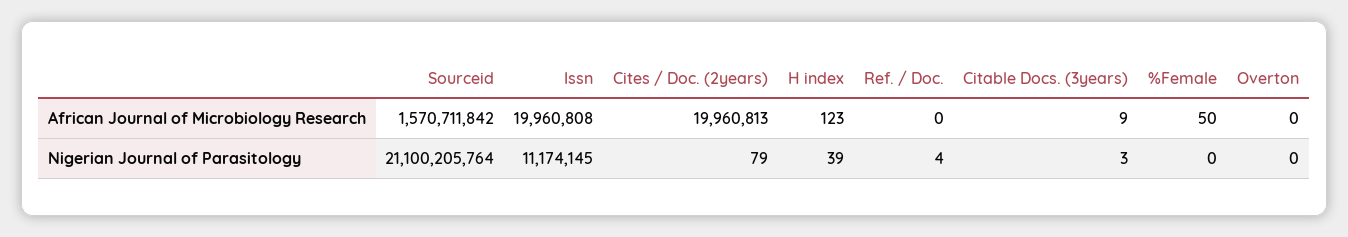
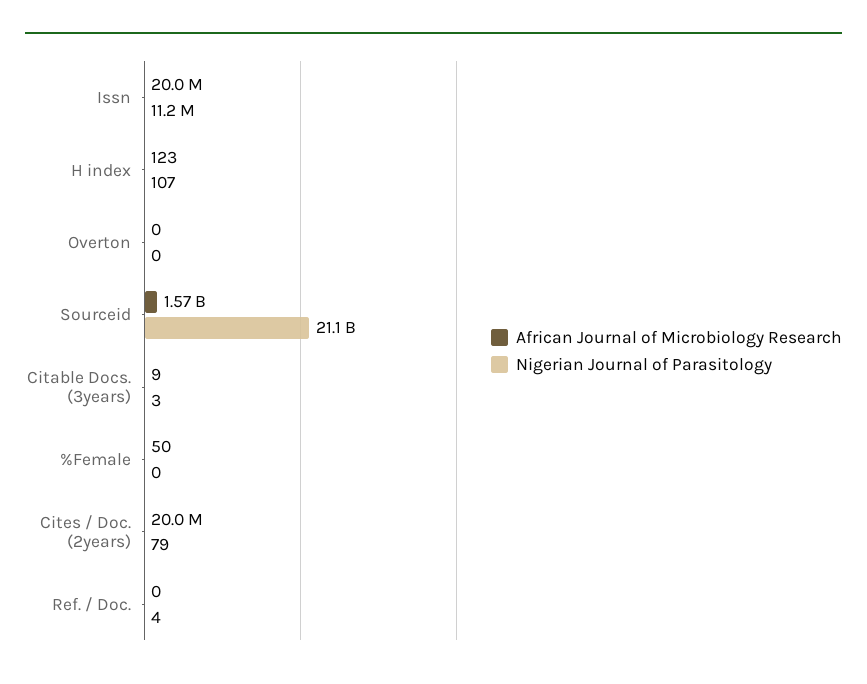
  {
    "African Journal of Microbiology Research": {
      "Sourceid": 1570711842,
      "Issn": 19960808,
      "Cites / Doc. (2years)": 19960813,
      "H index": 123,
      "Ref. / Doc.": 0,
      "Citable Docs. (3years)": 9,
      "%Female": 50,
      "Overton": 0
    },
    "Nigerian Journal of Parasitology": {
      "Sourceid": 21100205764,
      "Issn": 11174145,
      "Cites / Doc. (2years)": 79,
-     "H index": 39,
+     "H index": 107,
      "Ref. / Doc.": 4,
      "Citable Docs. (3years)": 3,
      "%Female": 0,
      "Overton": 0
    }
  }

